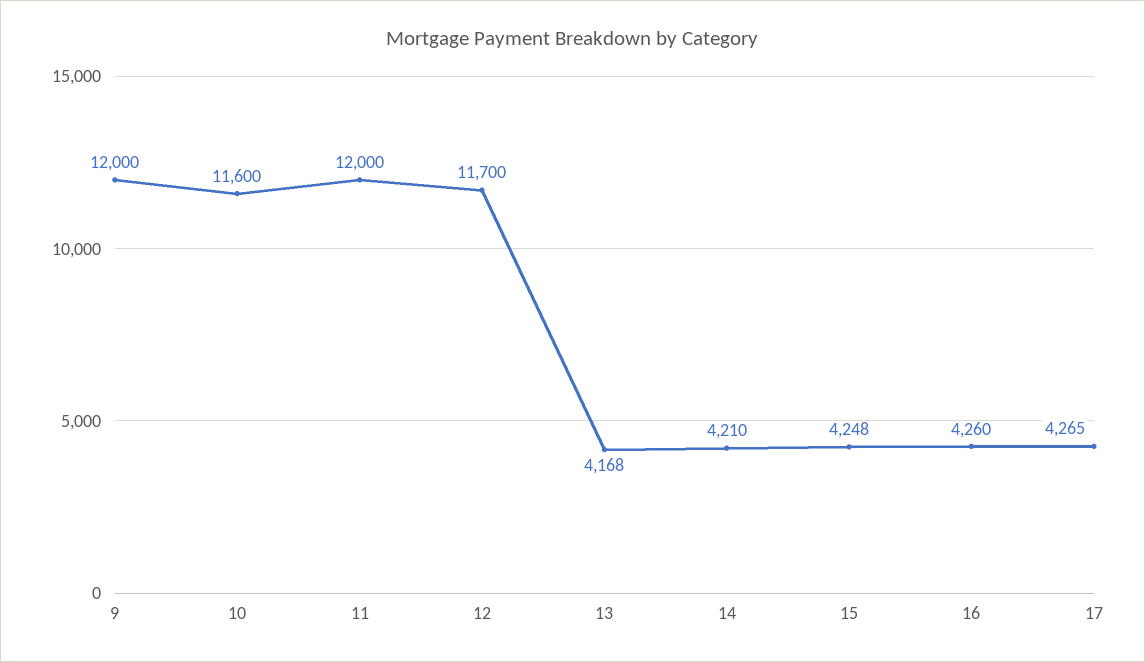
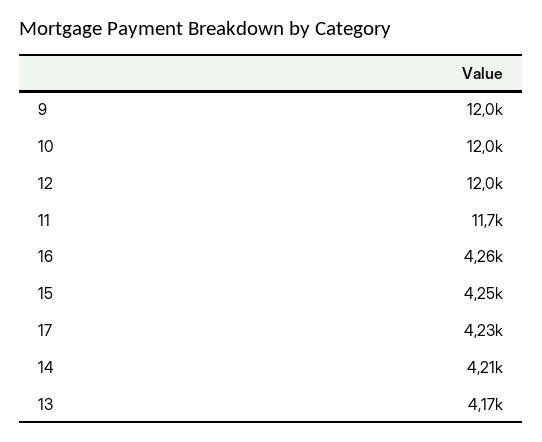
  {
    "9": 12000,
-   "10": 11600,
+   "10": 12000,
-   "11": 12000,
+   "11": 11700,
-   "12": 11700,
+   "12": 12000,
    "13": 4168,
    "14": 4210,
    "15": 4248,
    "16": 4260,
-   "17": 4265
+   "17": 4230
  }

